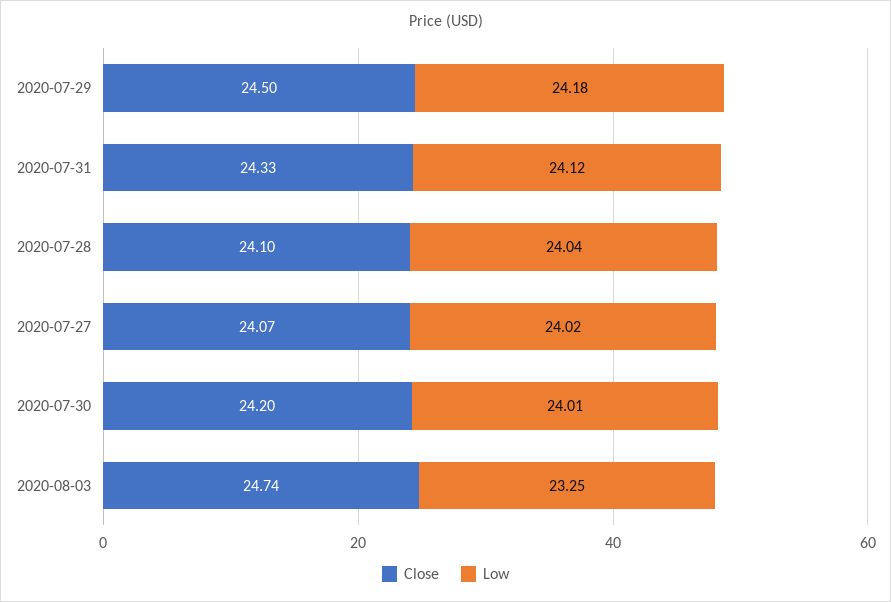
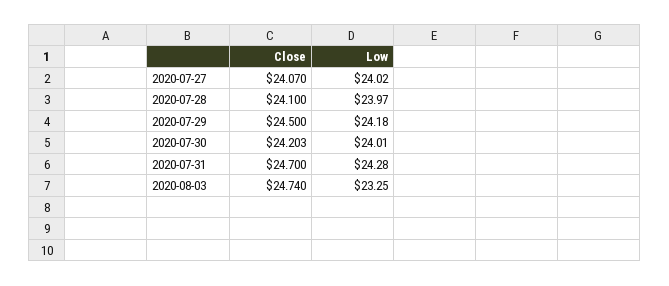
  {
    "Close": {
      "2020-07-29": 24.5,
-     "2020-07-31": 24.33,
+     "2020-07-31": 24.7,
      "2020-07-28": 24.1,
      "2020-07-27": 24.07,
      "2020-07-30": 24.203,
      "2020-08-03": 24.74
    },
    "Low": {
      "2020-07-29": 24.18,
-     "2020-07-31": 24.12,
+     "2020-07-31": 24.28,
-     "2020-07-28": 24.04,
+     "2020-07-28": 23.97,
      "2020-07-27": 24.02,
      "2020-07-30": 24.01,
      "2020-08-03": 23.25
    }
  }

